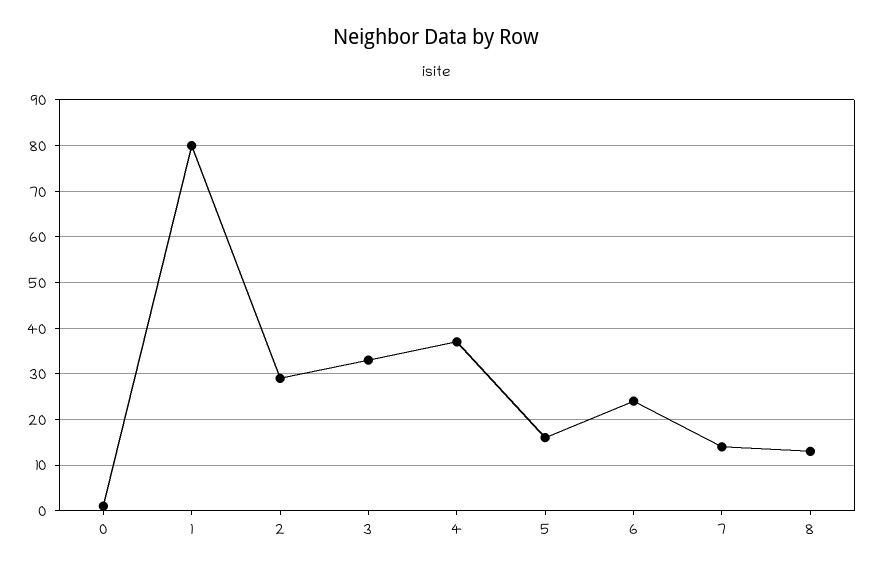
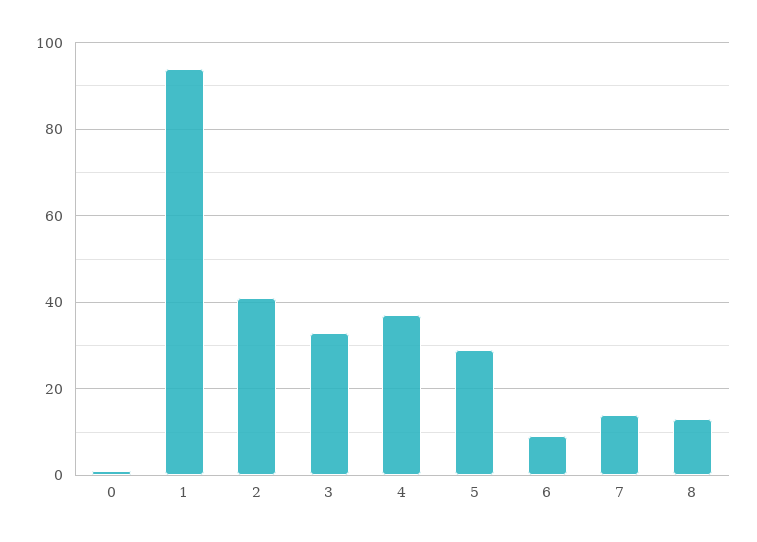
  {
    "0": 0,
-   "1": 80,
+   "1": 95,
-   "2": 30,
+   "2": 40,
    "3": 35,
    "4": 35,
-   "5": 15,
+   "5": 30,
-   "6": 25,
+   "6": 10,
    "7": 15,
    "8": 15
  }

